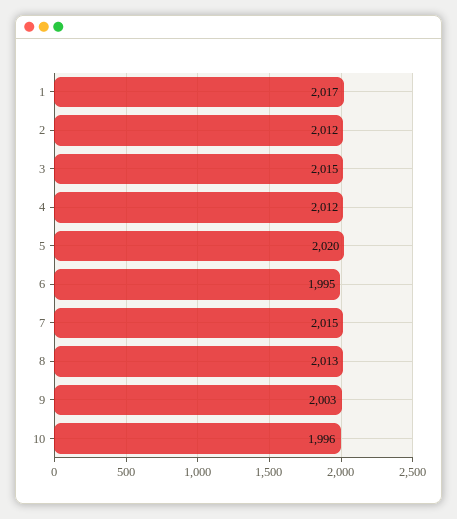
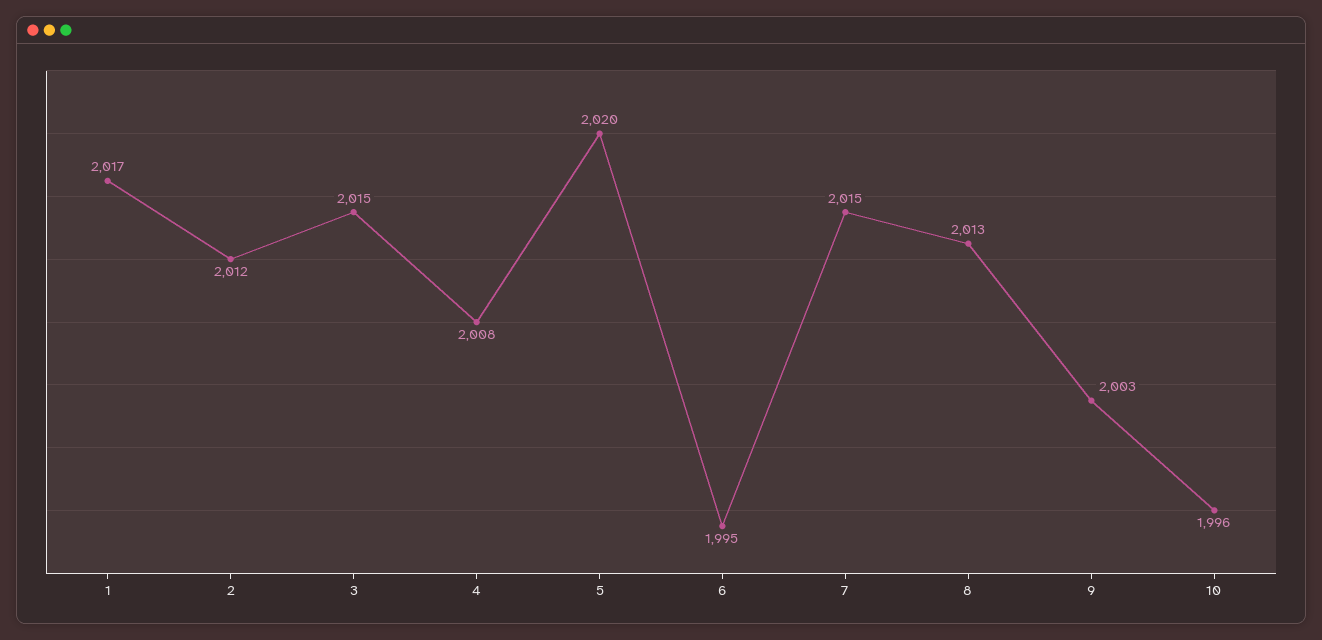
  {
    "1": 2017,
    "2": 2012,
    "3": 2015,
-   "4": 2012,
+   "4": 2008,
    "5": 2020,
    "6": 1995,
    "7": 2015,
    "8": 2013,
    "9": 2003,
    "10": 1996
  }

